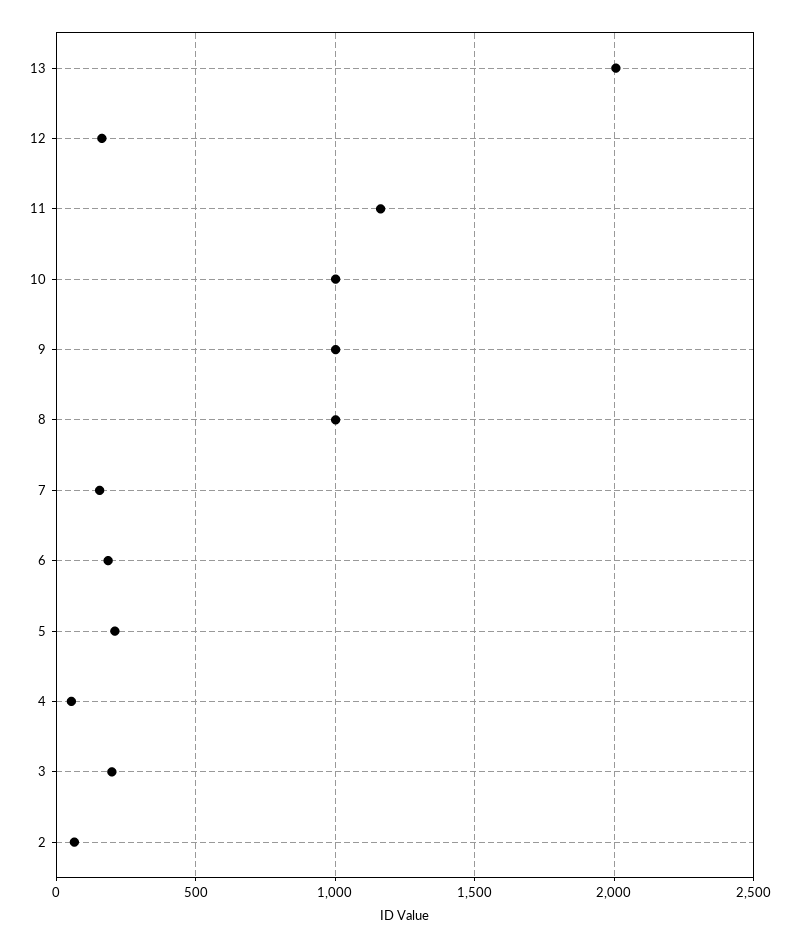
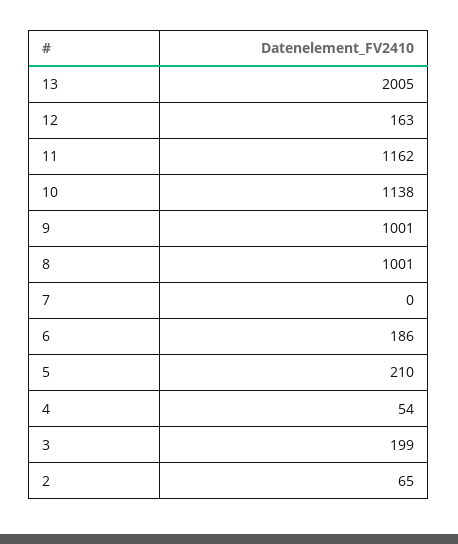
  {
    "13": 2005,
    "12": 163,
    "11": 1162,
-   "10": 1000,
+   "10": 1138,
    "9": 1001,
    "8": 1001,
-   "7": 150,
+   "7": 0,
    "6": 186,
    "5": 210,
    "4": 54,
    "3": 199,
    "2": 65
  }

